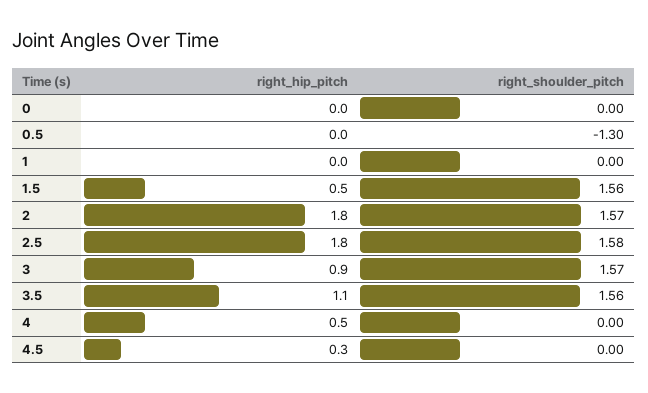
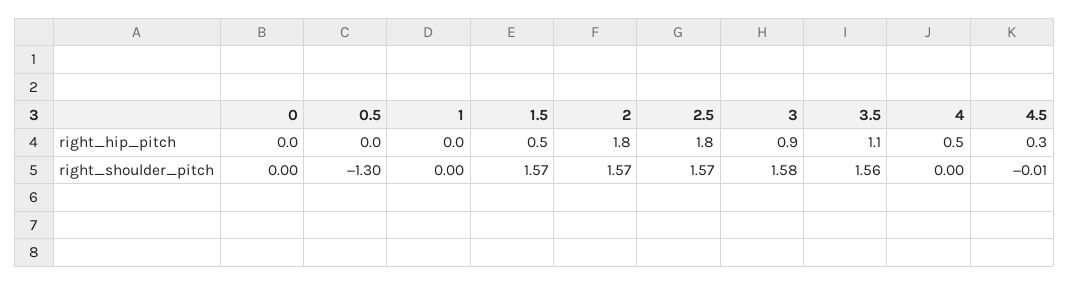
  {
    "right_hip_pitch": {
      "0": 0,
      "0.5": 0,
      "1": 0,
      "1.5": 0.5,
      "2": 1.8,
      "2.5": 1.8,
      "3": 0.9,
      "3.5": 1.1,
      "4": 0.5,
      "4.5": 0.3
    },
    "right_shoulder_pitch": {
      "0": 0,
      "0.5": -1.3,
      "1": 0,
-     "1.5": 1.56,
+     "1.5": 1.57,
      "2": 1.57,
-     "2.5": 1.58,
+     "2.5": 1.57,
-     "3": 1.57,
+     "3": 1.58,
      "3.5": 1.56,
      "4": 0,
-     "4.5": 0
+     "4.5": -0.01
    }
  }

